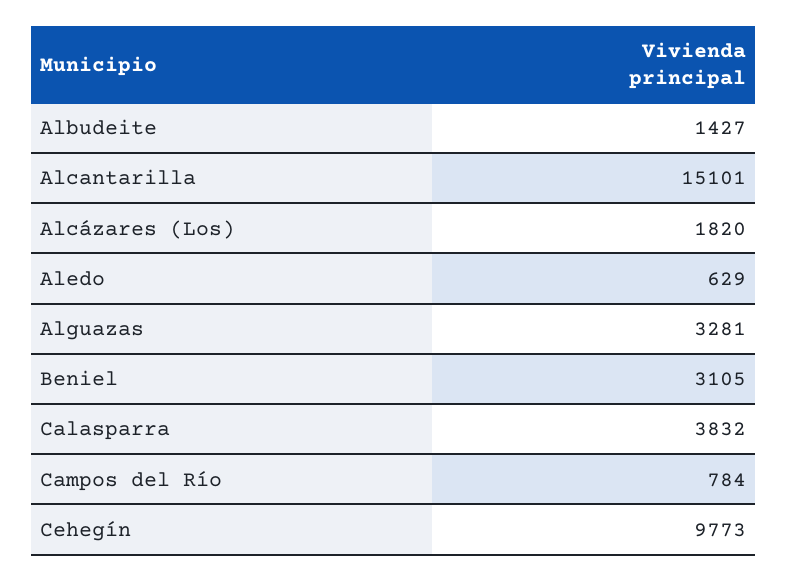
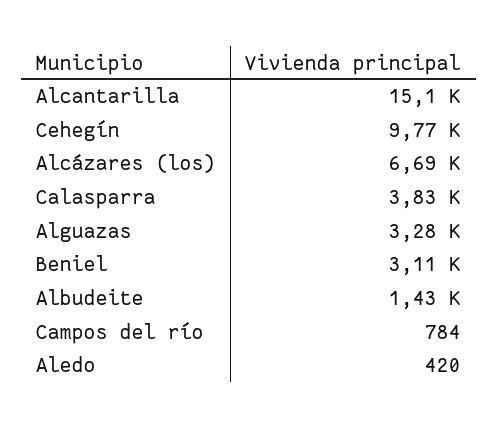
  {
    "Albudeite": 1427,
    "Alcantarilla": 15101,
-   "Alcázares (Los)": 1820,
+   "Alcázares (Los)": 6690,
-   "Aledo": 629,
+   "Aledo": 420,
    "Alguazas": 3281,
    "Beniel": 3105,
    "Calasparra": 3832,
    "Campos del Río": 784,
    "Cehegín": 9773
  }

